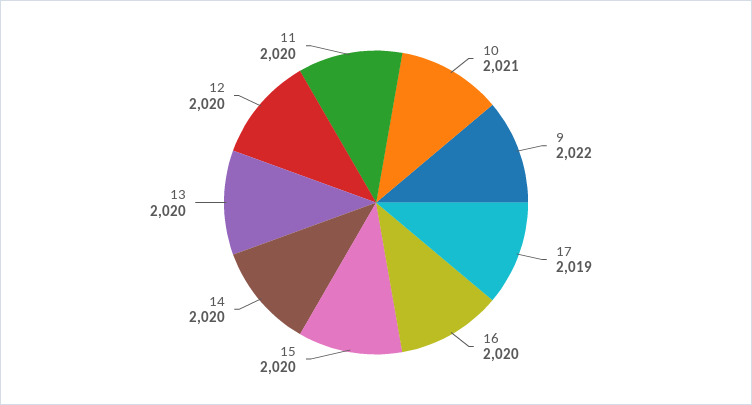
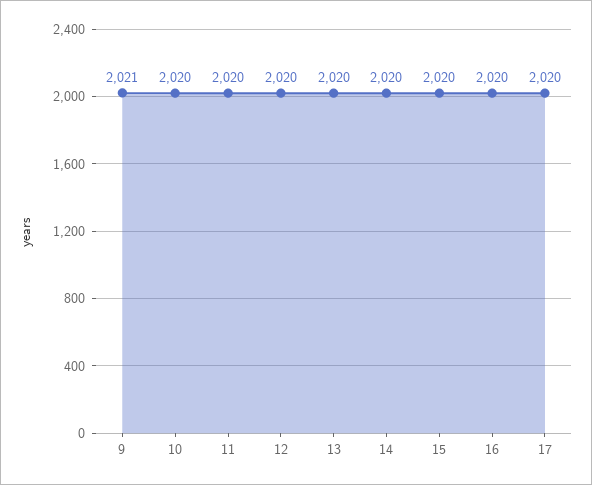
  {
-   "10": 2021,
+   "10": 2020,
-   "9": 2022,
+   "9": 2021,
-   "17": 2019,
+   "17": 2020,
    "16": 2020,
    "15": 2020,
    "14": 2020,
    "13": 2020,
    "12": 2020,
    "11": 2020
  }

